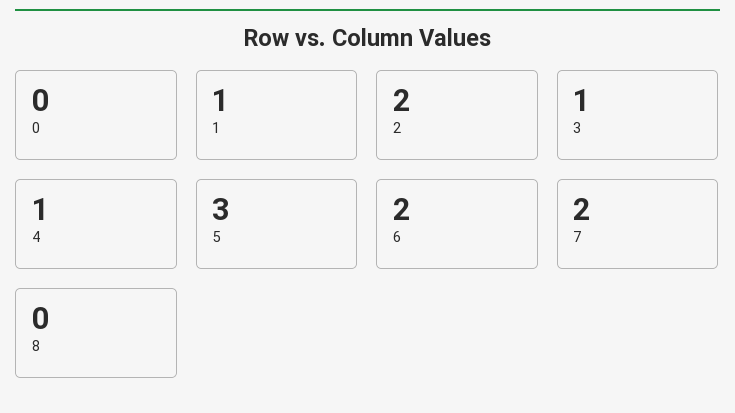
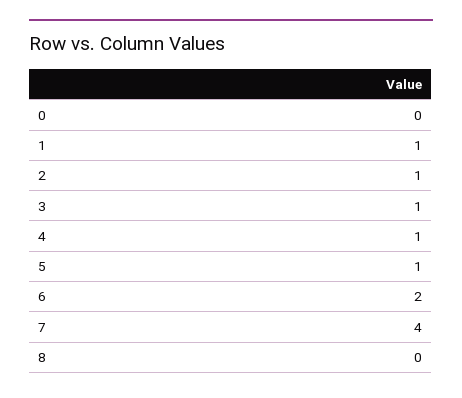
  {
    "0": 0,
    "1": 1,
-   "2": 2,
+   "2": 1,
    "3": 1,
    "4": 1,
-   "5": 3,
+   "5": 1,
    "6": 2,
-   "7": 2,
+   "7": 4,
    "8": 0
  }

